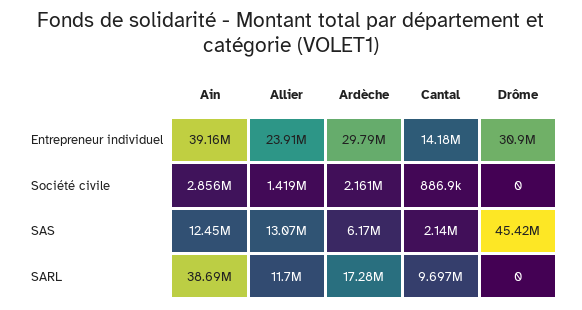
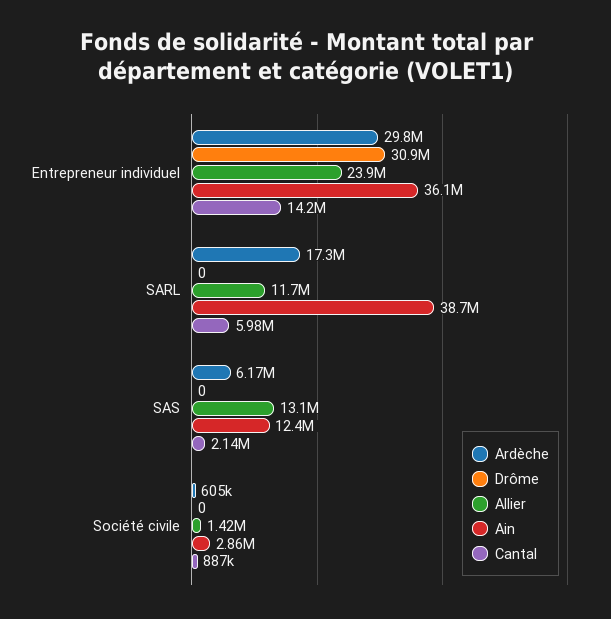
  {
    "Ain": {
-     "Entrepreneur individuel": 39160000,
+     "Entrepreneur individuel": 36100000,
      "Société civile": 2856000,
      "SAS": 12450000,
      "SARL": 38690000
    },
    "Allier": {
      "Entrepreneur individuel": 23910000,
      "Société civile": 1419000,
      "SAS": 13070000,
      "SARL": 11700000
    },
    "Ardèche": {
      "Entrepreneur individuel": 29790000,
-     "Société civile": 2161000,
+     "Société civile": 605000,
      "SAS": 6170000,
      "SARL": 17280000
    },
    "Cantal": {
      "Entrepreneur individuel": 14180000,
      "Société civile": 886900,
      "SAS": 2140000,
-     "SARL": 9697000
+     "SARL": 5980000
    },
    "Drôme": {
      "Entrepreneur individuel": 30900000,
      "Société civile": 0,
-     "SAS": 45420000,
+     "SAS": 0,
      "SARL": 0
    }
  }

